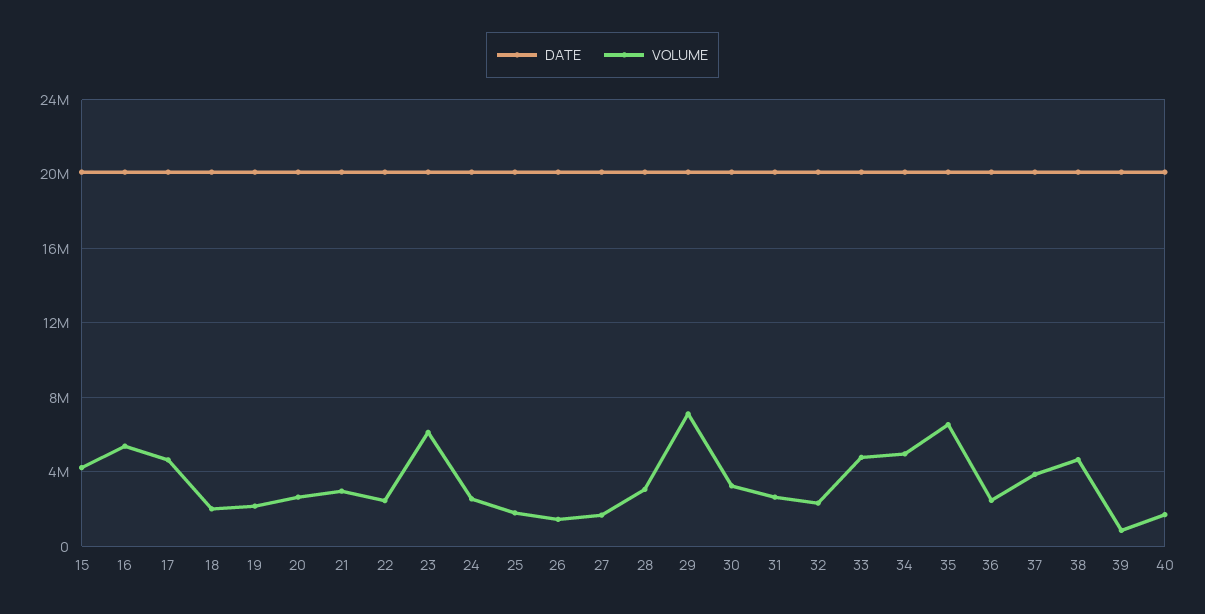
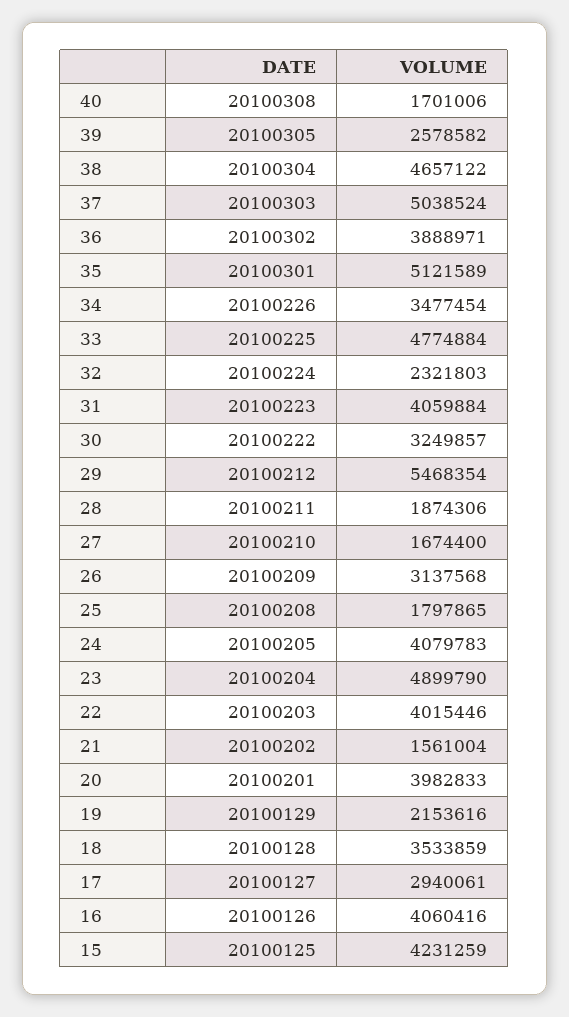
  {
    "DATE": {
      "15": 20100125,
      "16": 20100126,
      "17": 20100127,
      "18": 20100128,
      "19": 20100129,
      "20": 20100201,
      "21": 20100202,
      "22": 20100203,
      "23": 20100204,
      "24": 20100205,
      "25": 20100208,
      "26": 20100209,
      "27": 20100210,
      "28": 20100211,
      "29": 20100212,
      "30": 20100222,
      "31": 20100223,
      "32": 20100224,
      "33": 20100225,
      "34": 20100226,
      "35": 20100301,
      "36": 20100302,
      "37": 20100303,
      "38": 20100304,
      "39": 20100305,
      "40": 20100308
    },
    "VOLUME": {
      "15": 4231259,
-     "16": 5500000,
+     "16": 4060416,
-     "17": 4500000,
+     "17": 2940061,
-     "18": 2000000,
+     "18": 3533859,
      "19": 2153616,
-     "20": 2500000,
+     "20": 3982833,
-     "21": 3000000,
+     "21": 1561004,
-     "22": 2500000,
+     "22": 4015446,
-     "23": 6000000,
+     "23": 4899790,
-     "24": 2500000,
+     "24": 4079783,
      "25": 1797865,
-     "26": 1500000,
+     "26": 3137568,
      "27": 1674400,
-     "28": 3000000,
+     "28": 1874306,
-     "29": 7000000,
+     "29": 5468354,
      "30": 3249857,
-     "31": 2500000,
+     "31": 4059884,
      "32": 2321803,
      "33": 4774884,
-     "34": 5000000,
+     "34": 3477454,
-     "35": 6500000,
+     "35": 5121589,
-     "36": 2500000,
+     "36": 3888971,
-     "37": 4000000,
+     "37": 5038524,
      "38": 4657122,
-     "39": 1000000,
+     "39": 2578582,
      "40": 1701006
    }
  }

